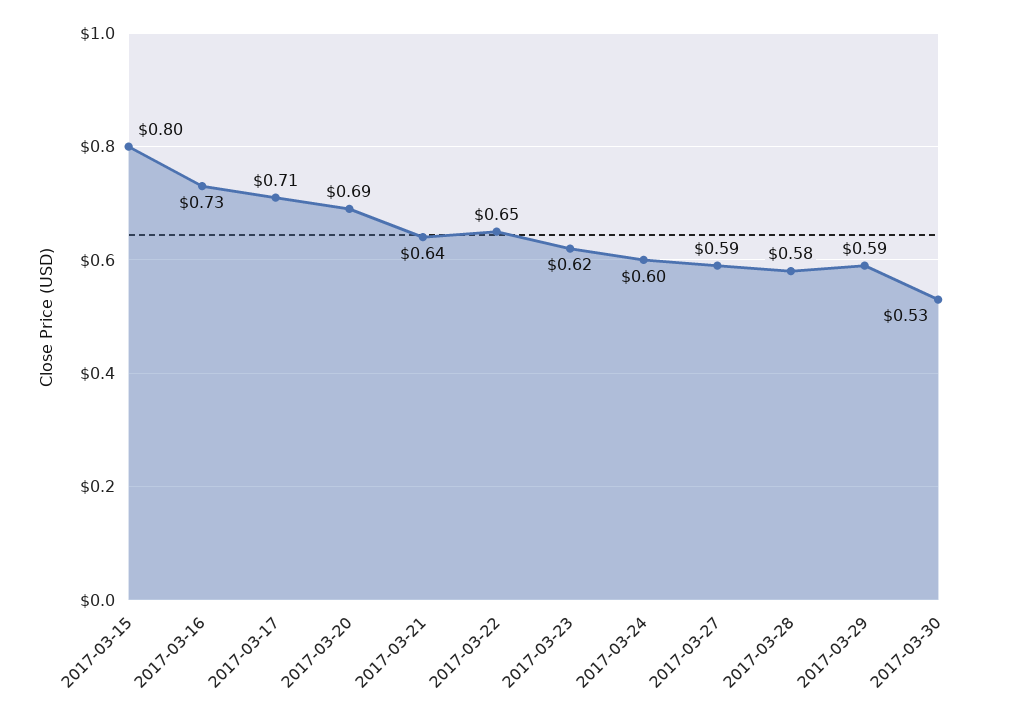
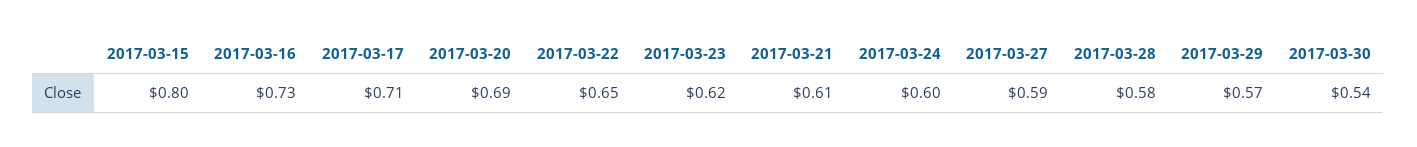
  {
    "2017-03-15": 0.8,
    "2017-03-16": 0.73,
    "2017-03-17": 0.71,
    "2017-03-20": 0.69,
-   "2017-03-21": 0.64,
+   "2017-03-21": 0.61,
    "2017-03-22": 0.65,
    "2017-03-23": 0.62,
    "2017-03-24": 0.6,
    "2017-03-27": 0.59,
    "2017-03-28": 0.58,
-   "2017-03-29": 0.59,
+   "2017-03-29": 0.57,
-   "2017-03-30": 0.53
+   "2017-03-30": 0.54
  }

